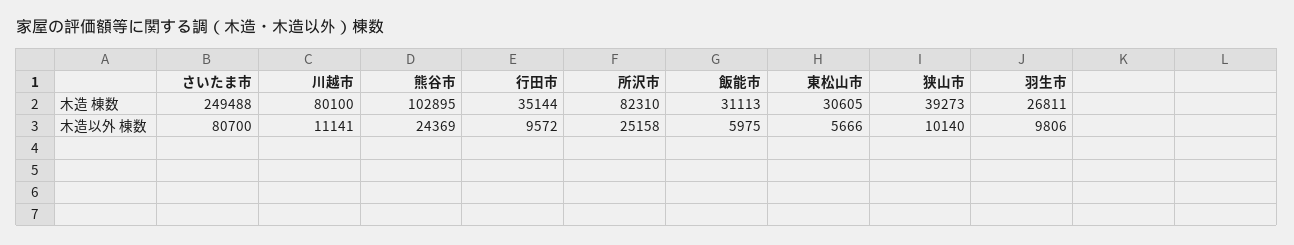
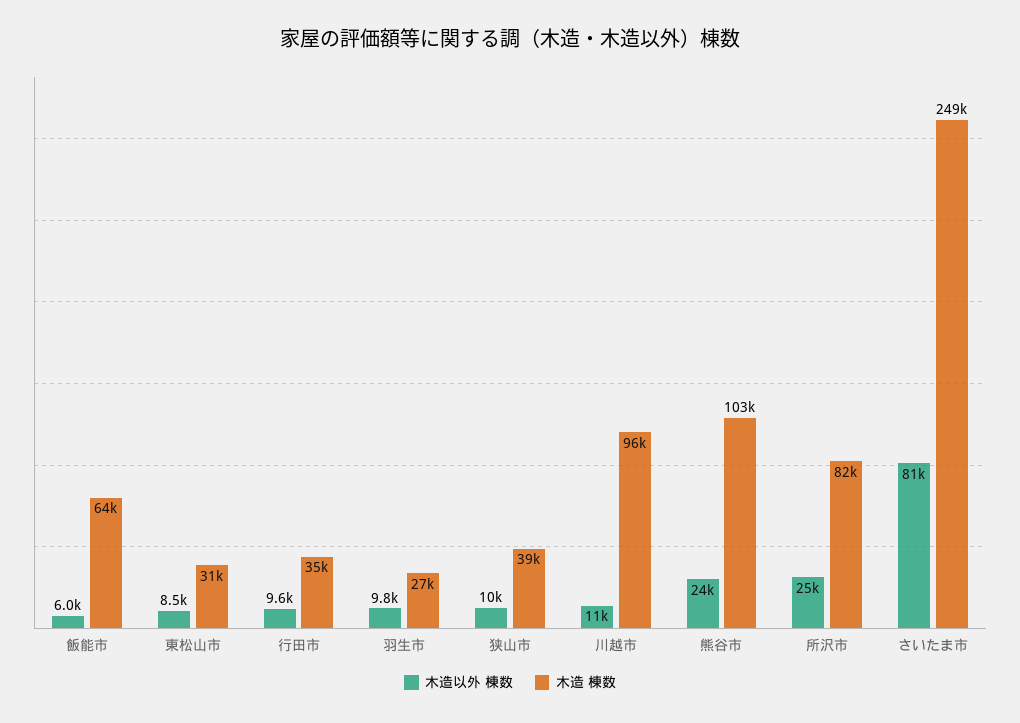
  {
    "木造 棟数": {
      "さいたま市": 249488,
-     "川越市": 80100,
+     "川越市": 96000,
      "熊谷市": 102895,
      "行田市": 35144,
      "所沢市": 82310,
-     "飯能市": 31113,
+     "飯能市": 64000,
      "東松山市": 30605,
      "狭山市": 39273,
      "羽生市": 26811
    },
    "木造以外 棟数": {
      "さいたま市": 80700,
      "川越市": 11141,
      "熊谷市": 24369,
      "行田市": 9572,
      "所沢市": 25158,
      "飯能市": 5975,
-     "東松山市": 5666,
+     "東松山市": 8500,
      "狭山市": 10140,
      "羽生市": 9806
    }
  }

